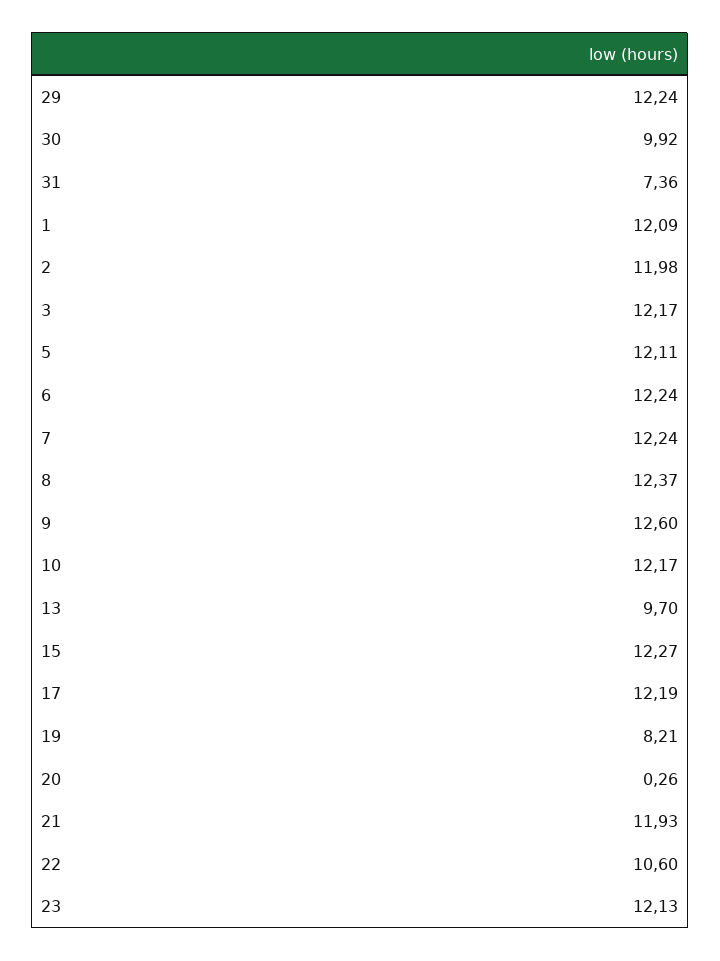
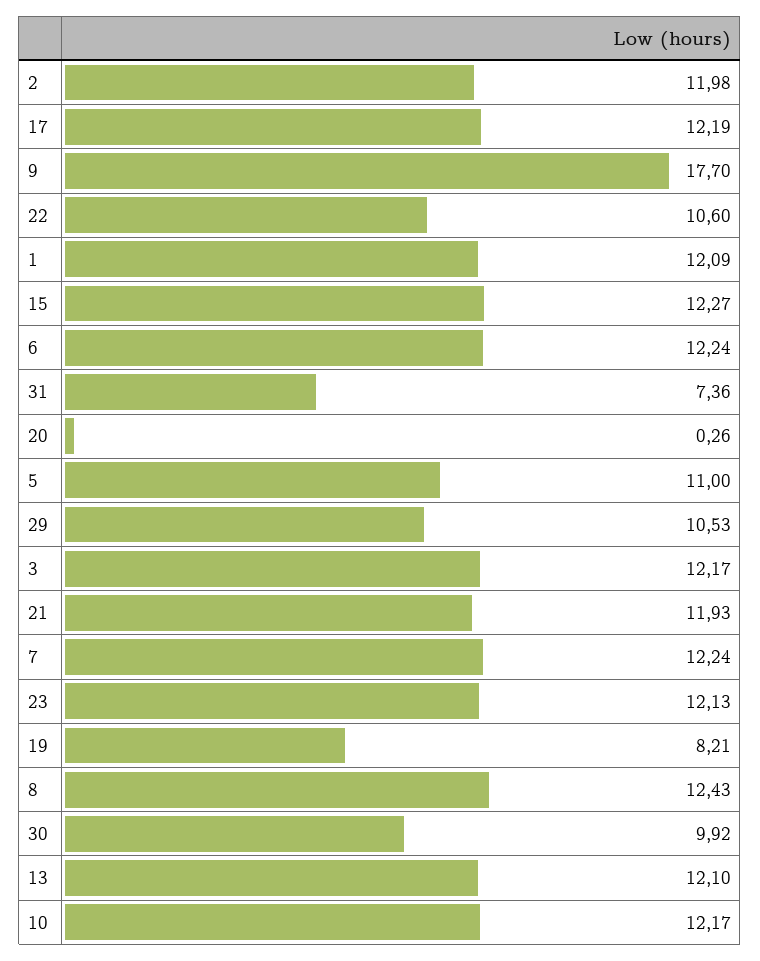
  {
-   "29": 12.24,
+   "29": 10.53,
    "30": 9.92,
    "31": 7.36,
    "1": 12.09,
    "2": 11.98,
    "3": 12.17,
-   "5": 12.11,
+   "5": 11,
    "6": 12.24,
    "7": 12.24,
-   "8": 12.37,
+   "8": 12.43,
-   "9": 12.6,
+   "9": 17.7,
    "10": 12.17,
-   "13": 9.7,
+   "13": 12.1,
    "15": 12.27,
    "17": 12.19,
    "19": 8.21,
    "20": 0.26,
    "21": 11.93,
    "22": 10.6,
    "23": 12.13
  }

